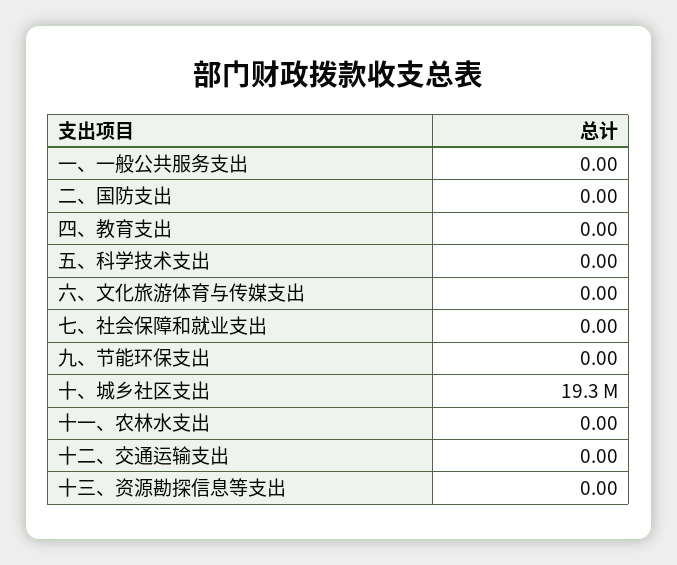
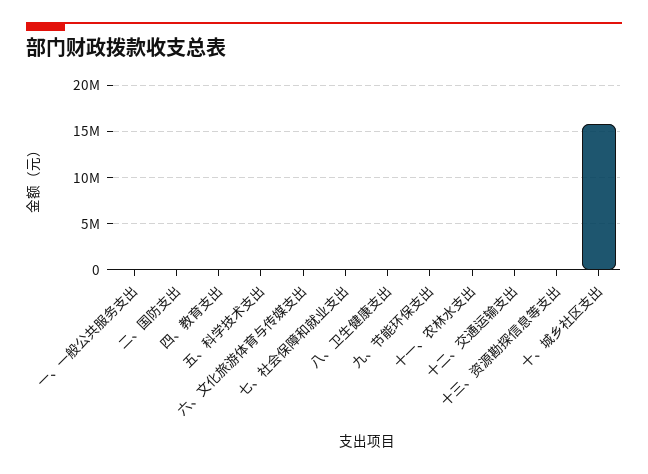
  {
    "一、一般公共服务支出": 0,
    "二、国防支出": 0,
    "四、教育支出": 0,
    "五、科学技术支出": 0,
    "六、文化旅游体育与传媒支出": 0,
    "七、社会保障和就业支出": 0,
    "九、节能环保支出": 0,
-   "十、城乡社区支出": 19300000,
+   "十、城乡社区支出": 16000000,
    "十一、农林水支出": 0,
    "十二、交通运输支出": 0,
-   "十三、资源勘探信息等支出": 0
+   "十三、资源勘探信息等支出": 0,
+   "八、卫生健康支出": 0
  }

